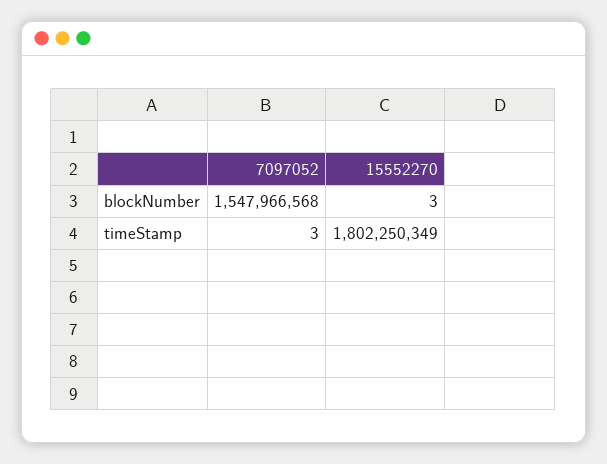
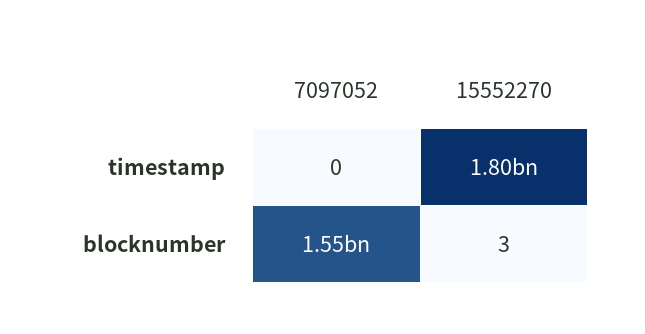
  {
    "7097052": {
      "blockNumber": 1547966568,
-     "timeStamp": 3
+     "timeStamp": 0
    },
    "15552270": {
      "blockNumber": 3,
      "timeStamp": 1802250349
    }
  }

